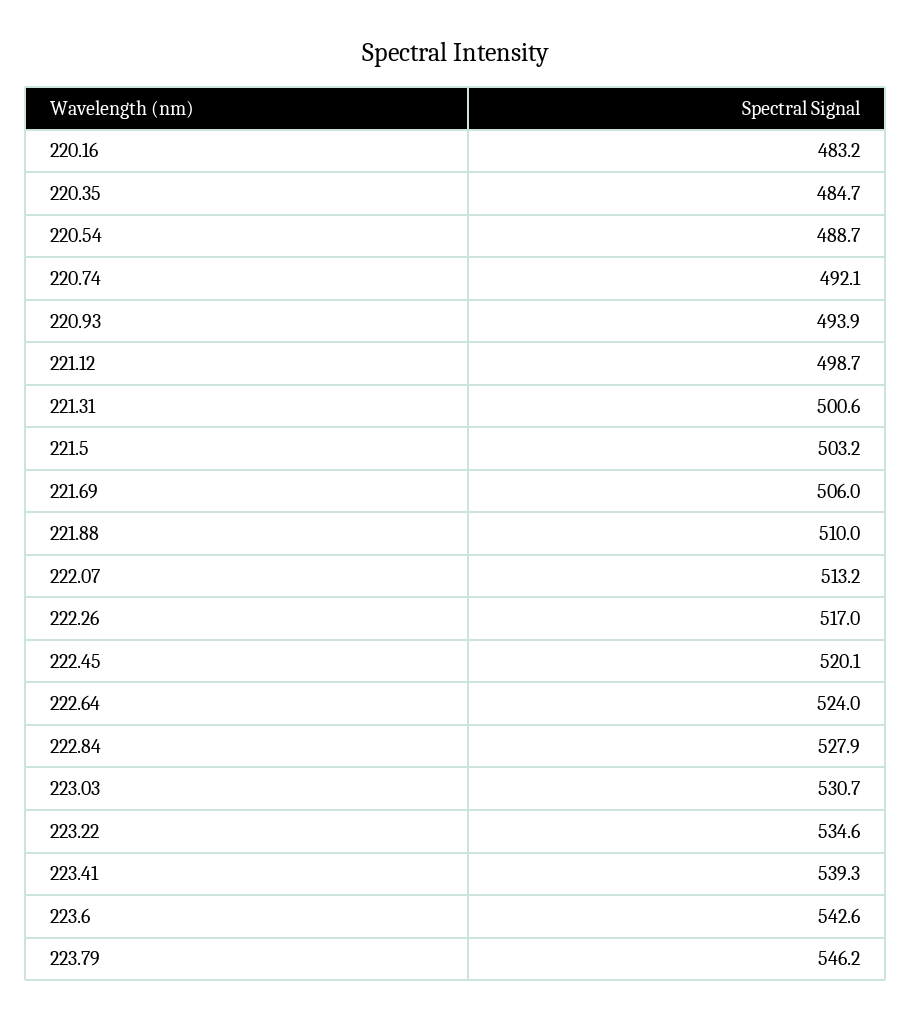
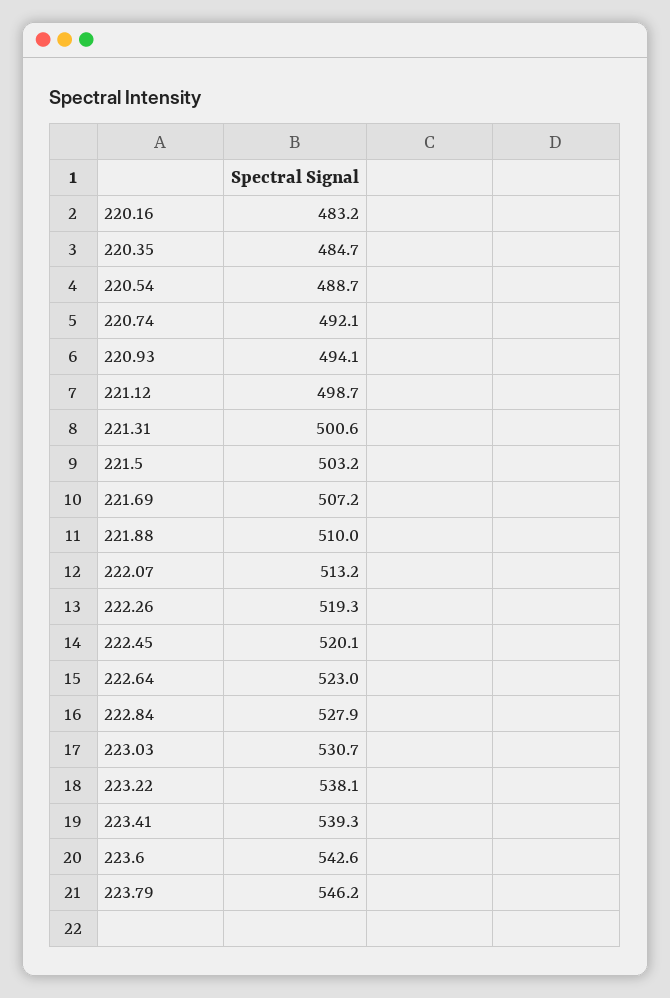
  {
    "220.16": 483.2,
    "220.35": 484.7,
    "220.54": 488.7,
    "220.74": 492.1,
-   "220.93": 493.9,
+   "220.93": 494.1,
    "221.12": 498.7,
    "221.31": 500.6,
    "221.5": 503.2,
-   "221.69": 506,
+   "221.69": 507.2,
    "221.88": 510,
    "222.07": 513.2,
-   "222.26": 517,
+   "222.26": 519.3,
    "222.45": 520.1,
-   "222.64": 524,
+   "222.64": 523,
    "222.84": 527.9,
    "223.03": 530.7,
-   "223.22": 534.6,
+   "223.22": 538.1,
    "223.41": 539.3,
    "223.6": 542.6,
    "223.79": 546.2
  }

